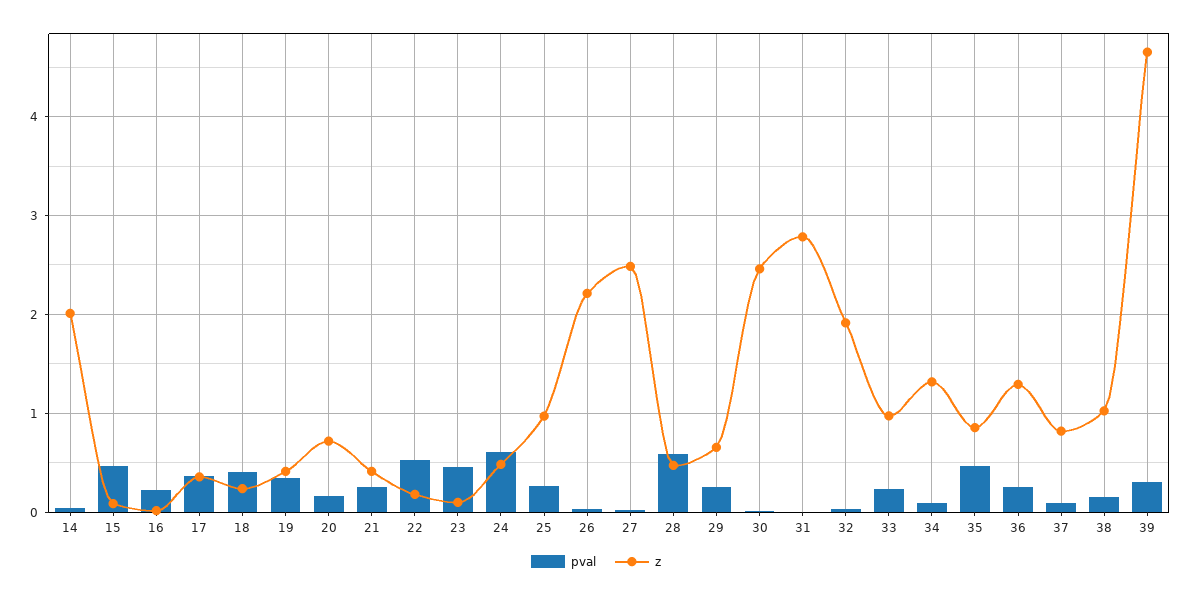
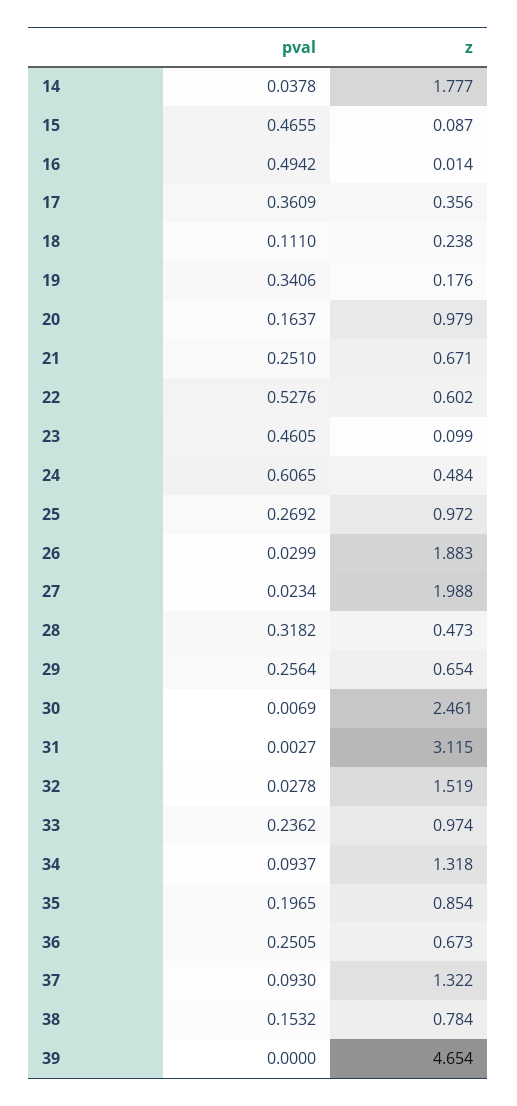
  {
    "pval": {
      "14": 0.0378,
      "15": 0.4655,
-     "16": 0.2,
+     "16": 0.4942,
      "17": 0.3609,
-     "18": 0.4,
+     "18": 0.111,
      "19": 0.3406,
      "20": 0.1637,
      "21": 0.251,
      "22": 0.5276,
      "23": 0.4605,
      "24": 0.6065,
      "25": 0.2692,
      "26": 0.0299,
      "27": 0.0234,
-     "28": 0.6,
+     "28": 0.3182,
      "29": 0.2564,
      "30": 0.0069,
      "31": 0.0027,
      "32": 0.0278,
      "33": 0.2362,
      "34": 0.0937,
-     "35": 0.5,
+     "35": 0.1965,
      "36": 0.2505,
      "37": 0.093,
      "38": 0.1532,
-     "39": 0.3
+     "39": 0
    },
    "z": {
-     "14": 2,
+     "14": 1.777,
      "15": 0.087,
      "16": 0.014,
      "17": 0.356,
      "18": 0.238,
-     "19": 0.4,
+     "19": 0.176,
-     "20": 0.7,
+     "20": 0.979,
-     "21": 0.4,
+     "21": 0.671,
-     "22": 0.2,
+     "22": 0.602,
      "23": 0.099,
      "24": 0.484,
      "25": 0.972,
-     "26": 2.2,
+     "26": 1.883,
-     "27": 2.5,
+     "27": 1.988,
      "28": 0.473,
      "29": 0.654,
      "30": 2.461,
-     "31": 2.8,
+     "31": 3.115,
-     "32": 1.9,
+     "32": 1.519,
      "33": 0.974,
      "34": 1.318,
      "35": 0.854,
-     "36": 1.3,
+     "36": 0.673,
-     "37": 0.8,
+     "37": 1.322,
-     "38": 1,
+     "38": 0.784,
      "39": 4.654
    }
  }

